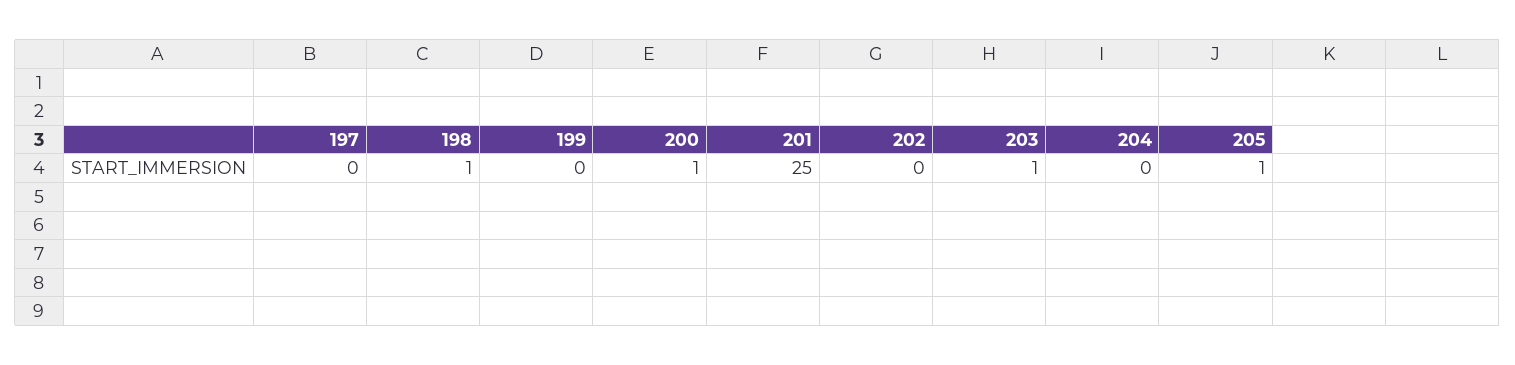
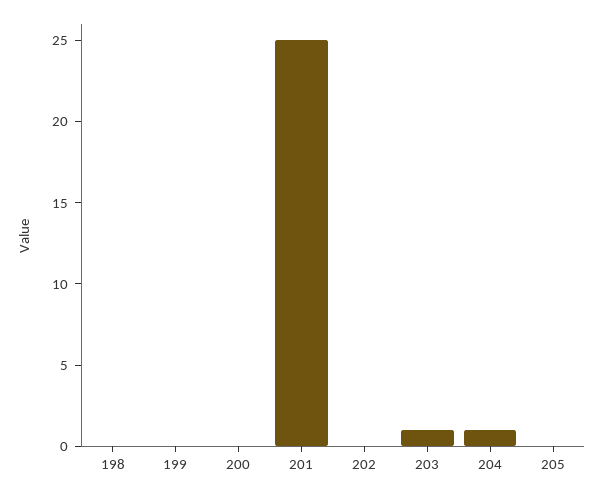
  {
-   "197": 0,
-   "198": 1,
+   "198": 0,
    "199": 0,
-   "200": 1,
+   "200": 0,
    "201": 25,
    "202": 0,
    "203": 1,
-   "204": 0,
+   "204": 1,
-   "205": 1
+   "205": 0
  }

